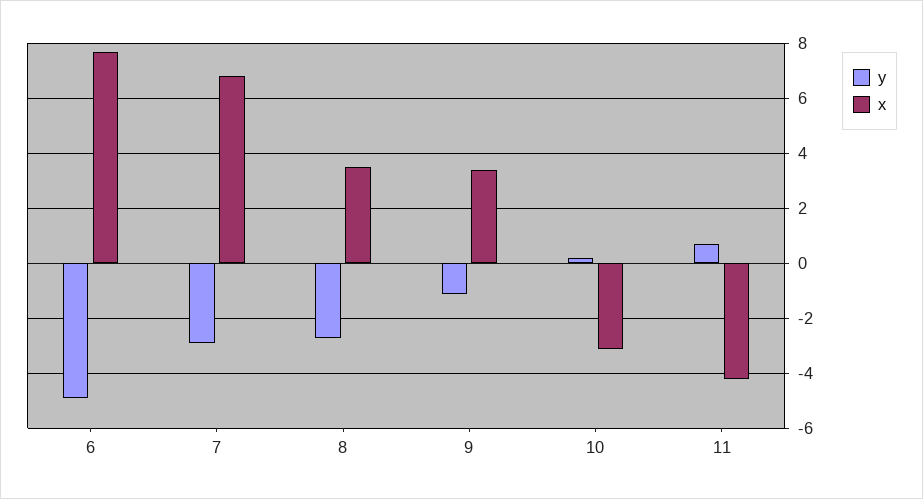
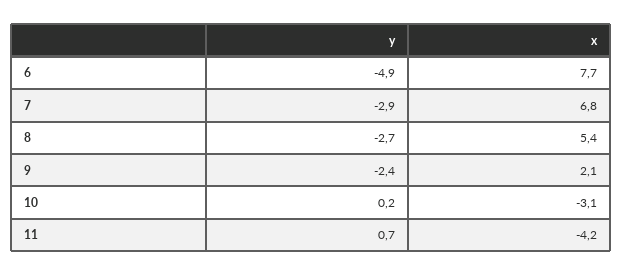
  {
    "y": {
      "6": -4.9,
      "7": -2.9,
      "8": -2.7,
-     "9": -1,
+     "9": -2.4,
      "10": 0.2,
      "11": 0.7
    },
    "x": {
      "6": 7.7,
      "7": 6.8,
-     "8": 3.5,
+     "8": 5.4,
-     "9": 3.5,
+     "9": 2.1,
      "10": -3.1,
      "11": -4.2
    }
  }

